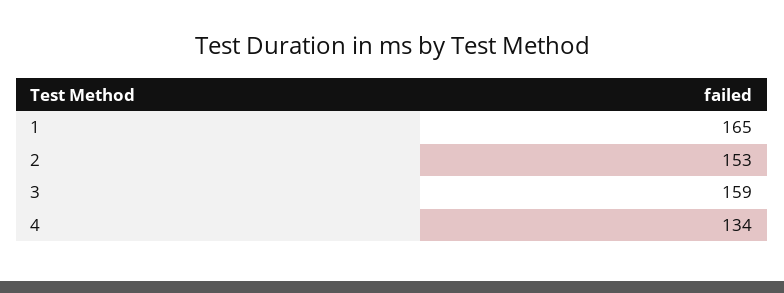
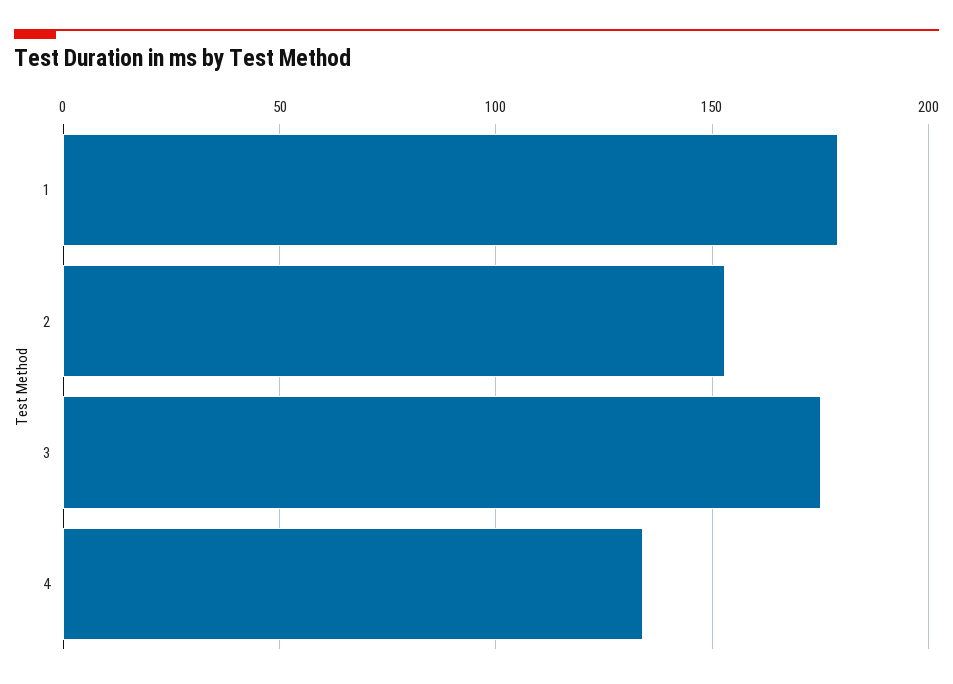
  {
-   "1": 165,
+   "1": 180,
    "2": 153,
-   "3": 159,
+   "3": 175,
    "4": 134
  }

